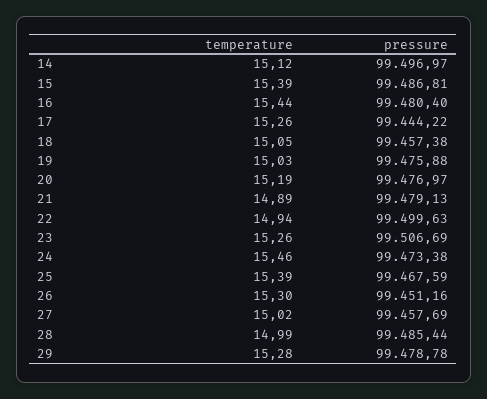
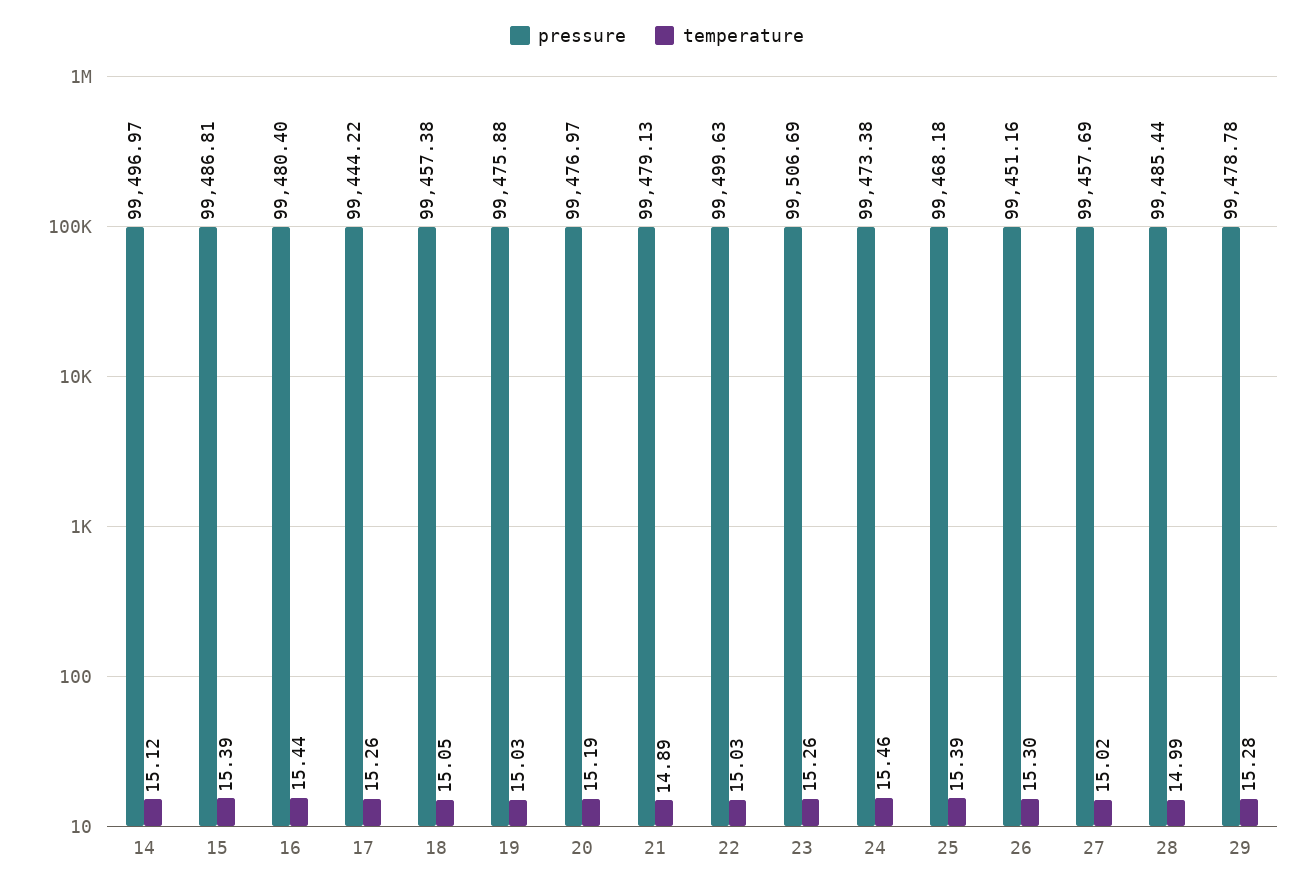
  {
    "temperature": {
      "14": 15.12,
      "15": 15.39,
      "16": 15.44,
      "17": 15.26,
      "18": 15.05,
      "19": 15.03,
      "20": 15.19,
      "21": 14.89,
-     "22": 14.94,
+     "22": 15.03,
      "23": 15.26,
      "24": 15.46,
      "25": 15.39,
      "26": 15.3,
      "27": 15.02,
      "28": 14.99,
      "29": 15.28
    },
    "pressure": {
      "14": 99496.97,
      "15": 99486.81,
      "16": 99480.4,
      "17": 99444.22,
      "18": 99457.38,
      "19": 99475.88,
      "20": 99476.97,
      "21": 99479.13,
      "22": 99499.63,
      "23": 99506.69,
      "24": 99473.38,
-     "25": 99467.59,
+     "25": 99468.18,
      "26": 99451.16,
      "27": 99457.69,
      "28": 99485.44,
      "29": 99478.78
    }
  }

